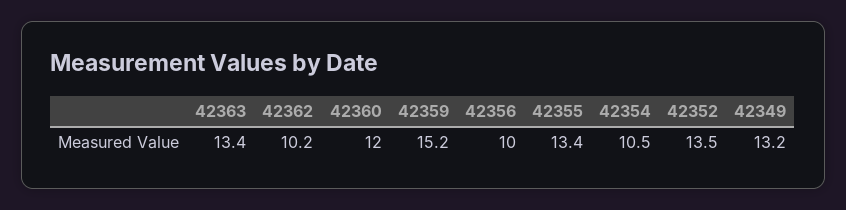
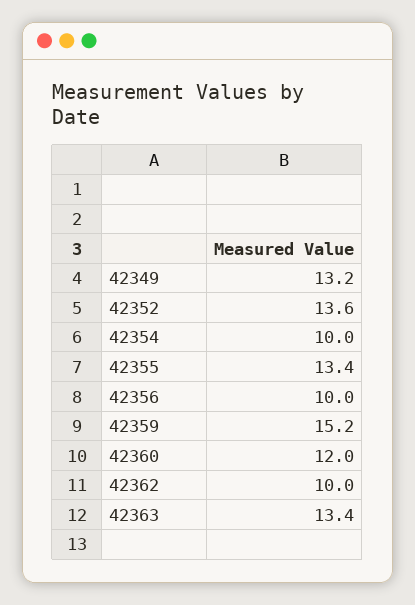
  {
    "42363": 13.4,
-   "42362": 10.2,
+   "42362": 10,
    "42360": 12,
    "42359": 15.2,
    "42356": 10,
    "42355": 13.4,
-   "42354": 10.5,
+   "42354": 10,
-   "42352": 13.5,
+   "42352": 13.6,
    "42349": 13.2
  }

